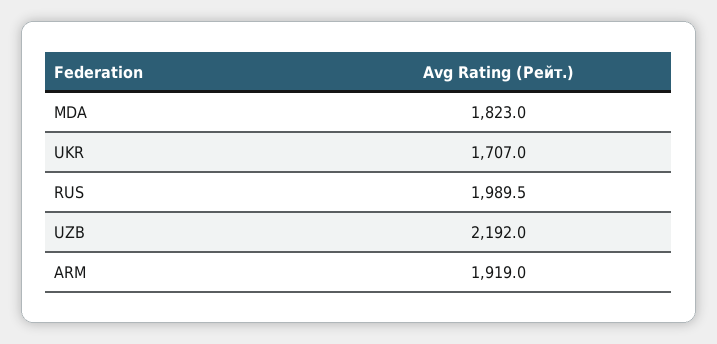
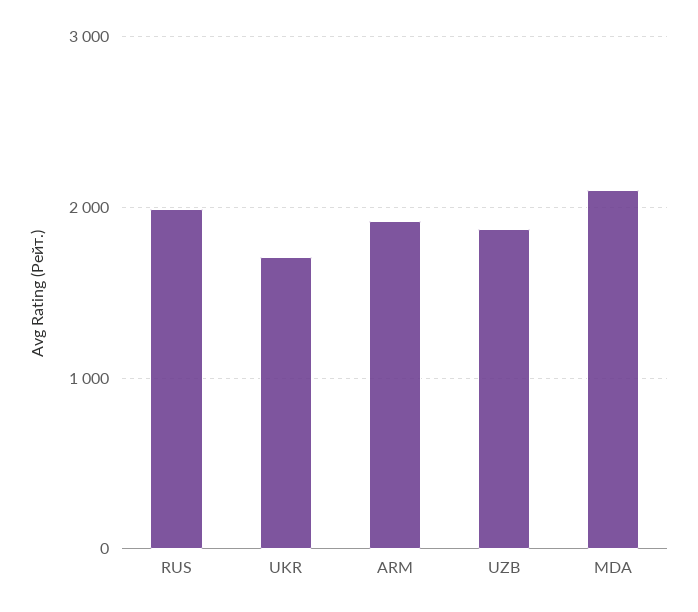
  {
-   "MDA": 1823,
+   "MDA": 2100,
    "UKR": 1707,
    "RUS": 1989.5,
-   "UZB": 2192,
+   "UZB": 1900,
    "ARM": 1919
  }

